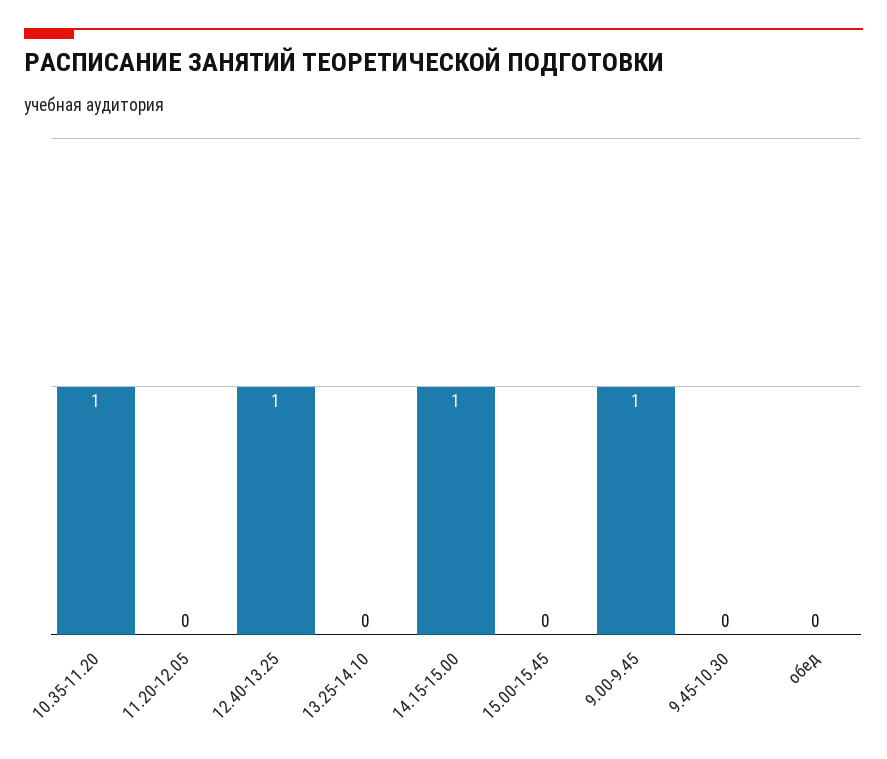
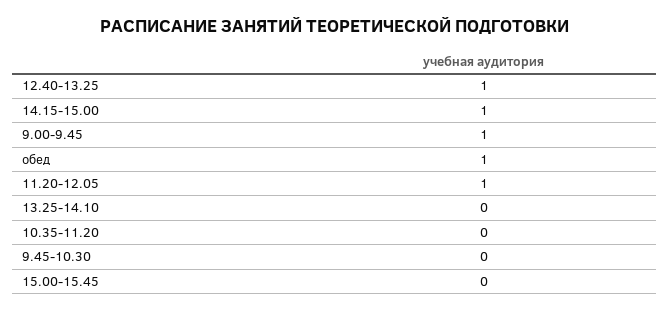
  {
-   "10.35-11.20": 1,
+   "10.35-11.20": 0,
-   "11.20-12.05": 0,
+   "11.20-12.05": 1,
    "12.40-13.25": 1,
    "13.25-14.10": 0,
    "14.15-15.00": 1,
    "15.00-15.45": 0,
    "9.00-9.45": 1,
    "9.45-10.30": 0,
-   "обед": 0
+   "обед": 1
  }

